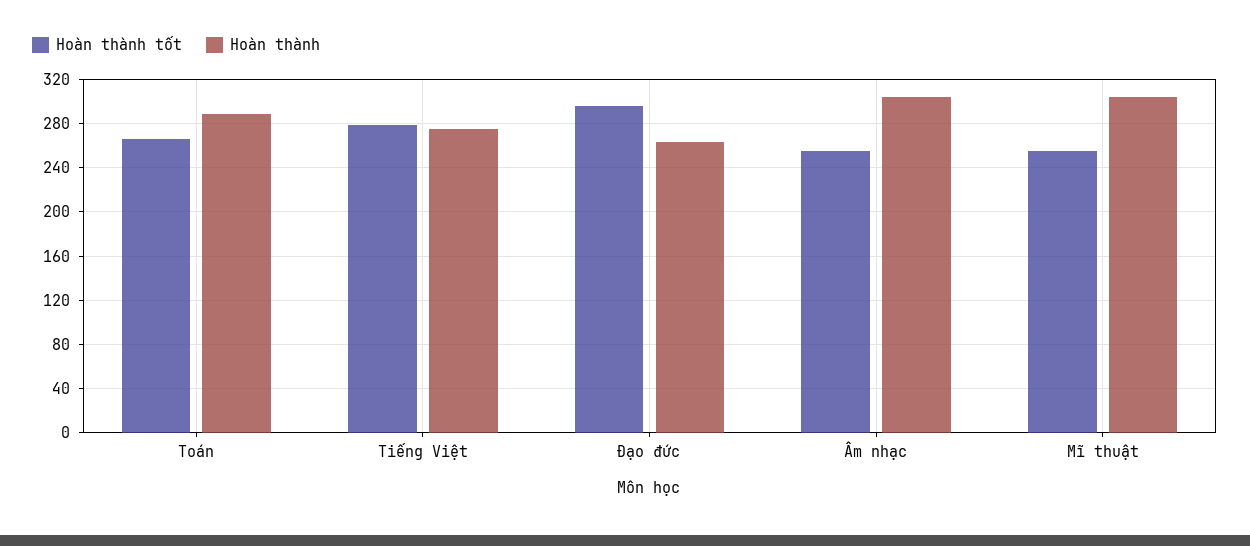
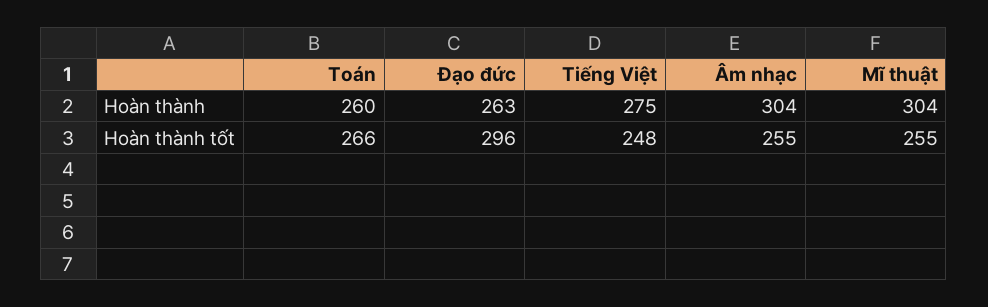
  {
    "Hoàn thành tốt": {
      "Toán": 266,
-     "Tiếng Việt": 280,
+     "Tiếng Việt": 248,
      "Đạo đức": 296,
      "Âm nhạc": 255,
      "Mĩ thuật": 255
    },
    "Hoàn thành": {
-     "Toán": 290,
+     "Toán": 260,
      "Tiếng Việt": 275,
      "Đạo đức": 263,
      "Âm nhạc": 304,
      "Mĩ thuật": 304
    }
  }

